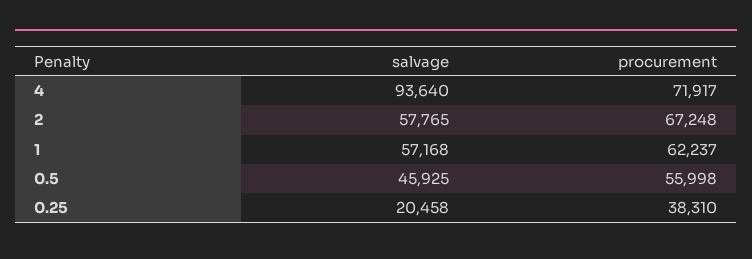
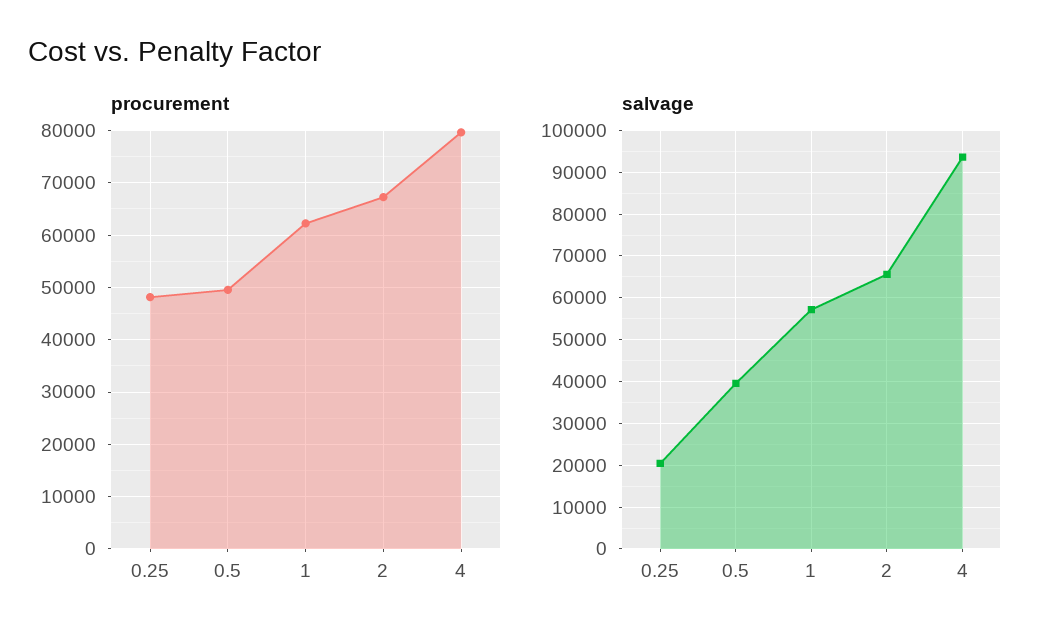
  {
    "salvage": {
      "4": 93640,
-     "2": 57765,
+     "2": 66000,
      "1": 57168,
-     "0.5": 45925,
+     "0.5": 40000,
      "0.25": 20458
    },
    "procurement": {
-     "4": 71917,
+     "4": 80000,
      "2": 67248,
      "1": 62237,
-     "0.5": 55998,
+     "0.5": 50000,
-     "0.25": 38310
+     "0.25": 48000
    }
  }

